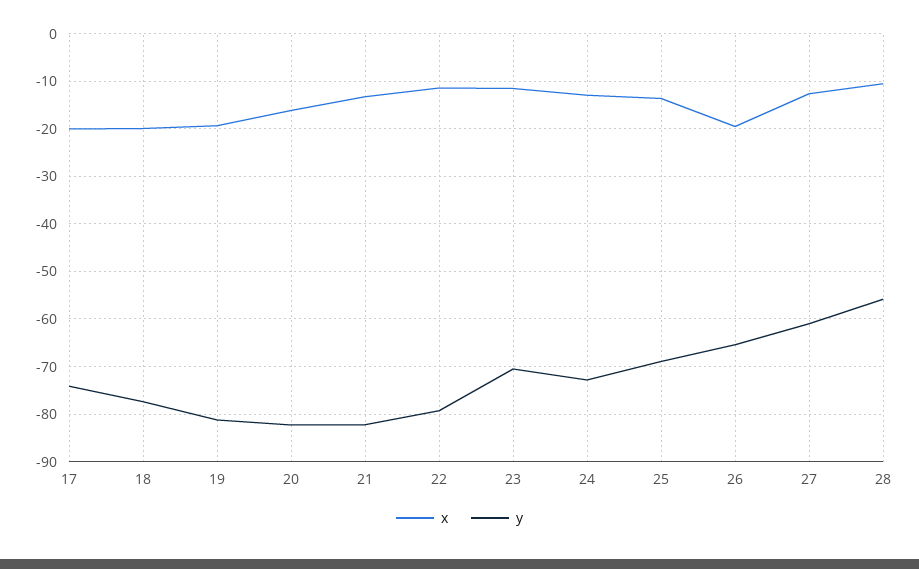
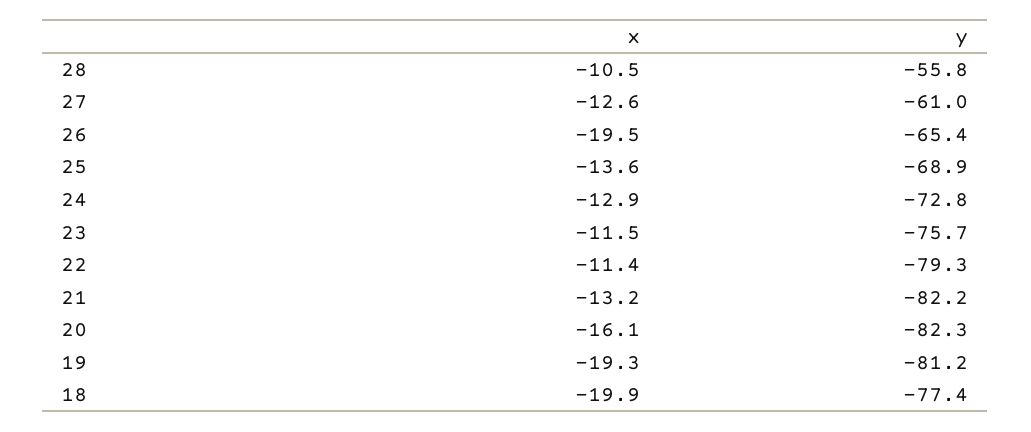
  {
    "x": {
-     "17": -20,
      "18": -19.9,
      "19": -19.3,
      "20": -16.1,
      "21": -13.2,
      "22": -11.4,
      "23": -11.5,
      "24": -12.9,
      "25": -13.6,
      "26": -19.5,
      "27": -12.6,
      "28": -10.5
    },
    "y": {
-     "17": -74,
      "18": -77.4,
      "19": -81.2,
      "20": -82.3,
      "21": -82.2,
      "22": -79.3,
-     "23": -70,
+     "23": -75.7,
      "24": -72.8,
      "25": -68.9,
      "26": -65.4,
      "27": -61,
      "28": -55.8
    }
  }

